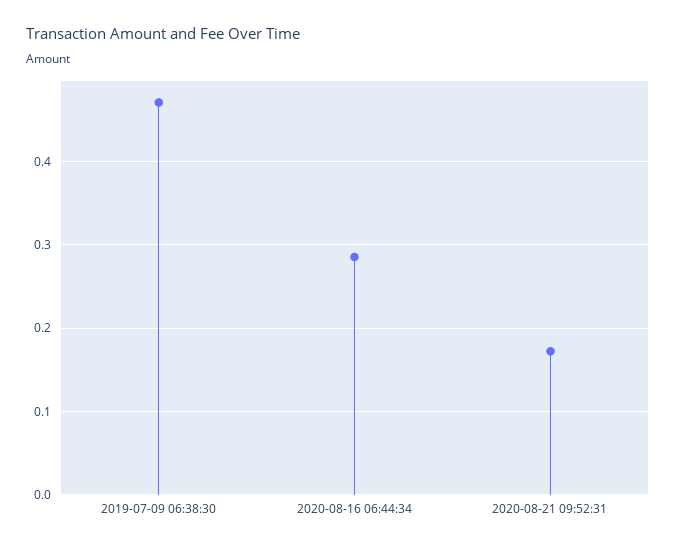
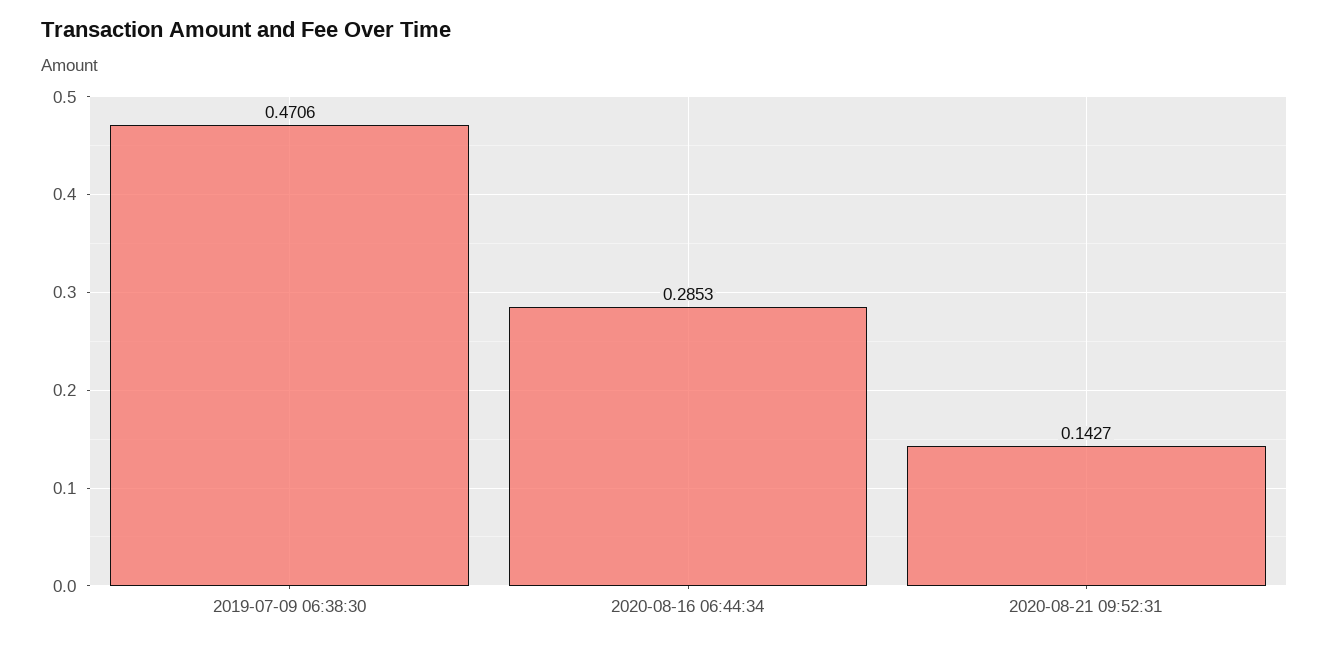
  {
    "2019-07-09 06:38:30": 0.4706,
    "2020-08-16 06:44:34": 0.2853,
-   "2020-08-21 09:52:31": 0.17
+   "2020-08-21 09:52:31": 0.1427
  }

